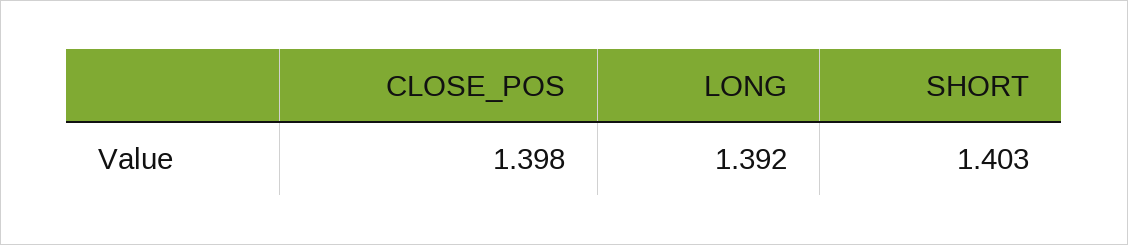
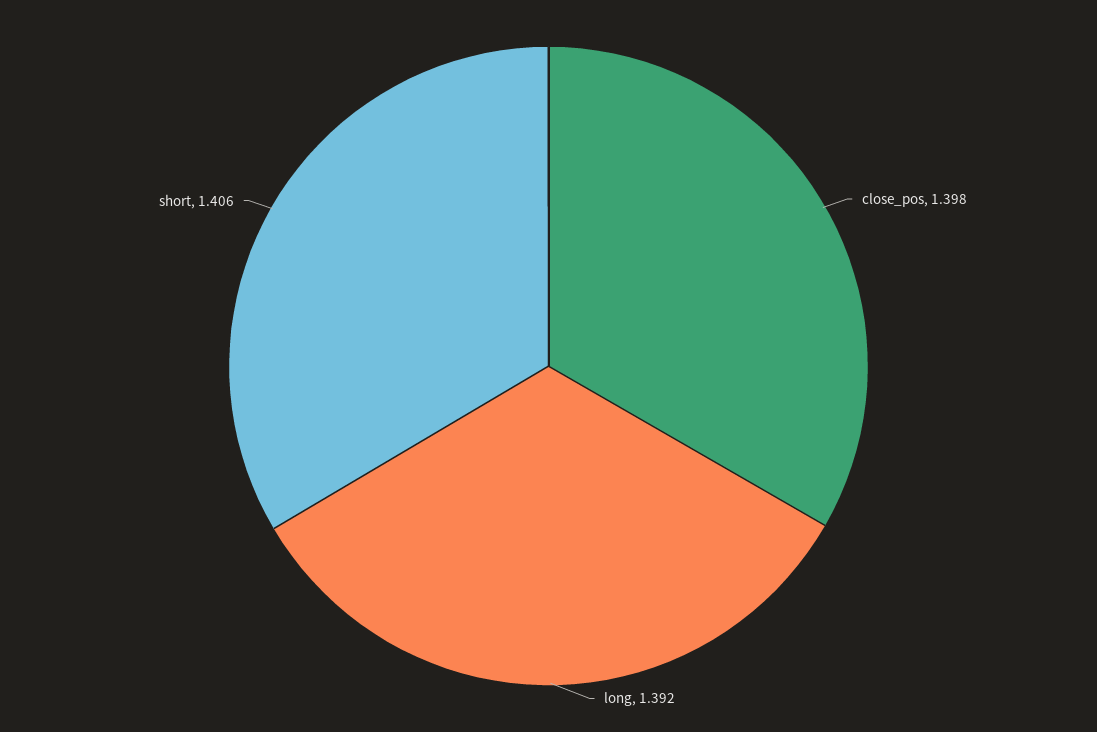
  {
    "CLOSE_POS": 1.398,
    "LONG": 1.392,
-   "SHORT": 1.403
+   "SHORT": 1.406
  }

